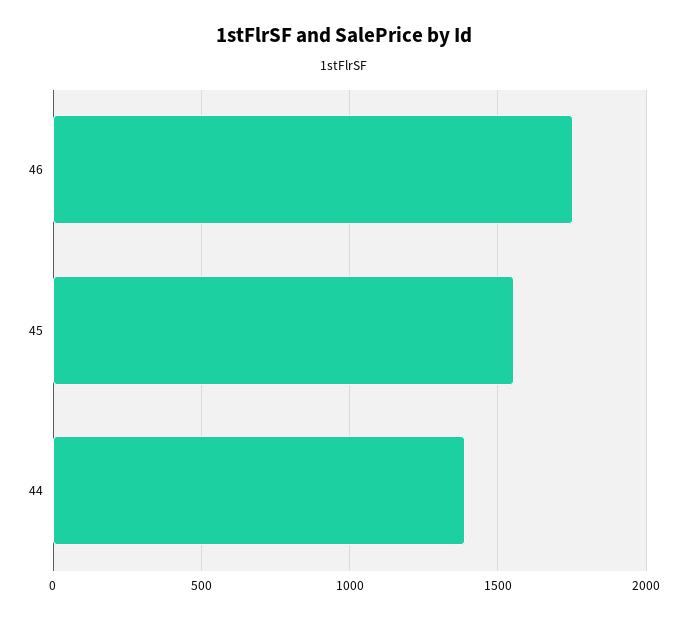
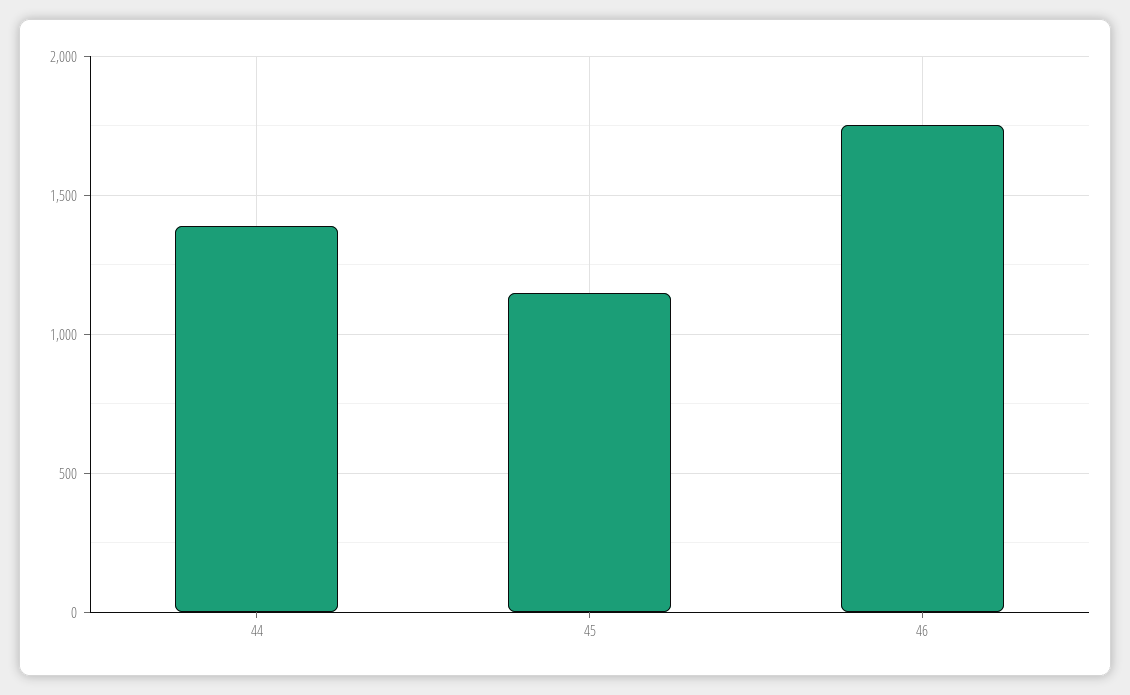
  {
    "46": 1750,
-   "45": 1550,
+   "45": 1150,
    "44": 1400
  }

